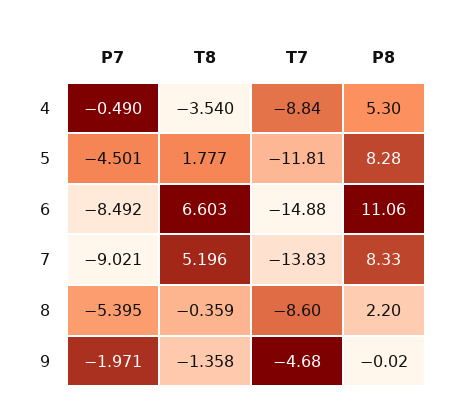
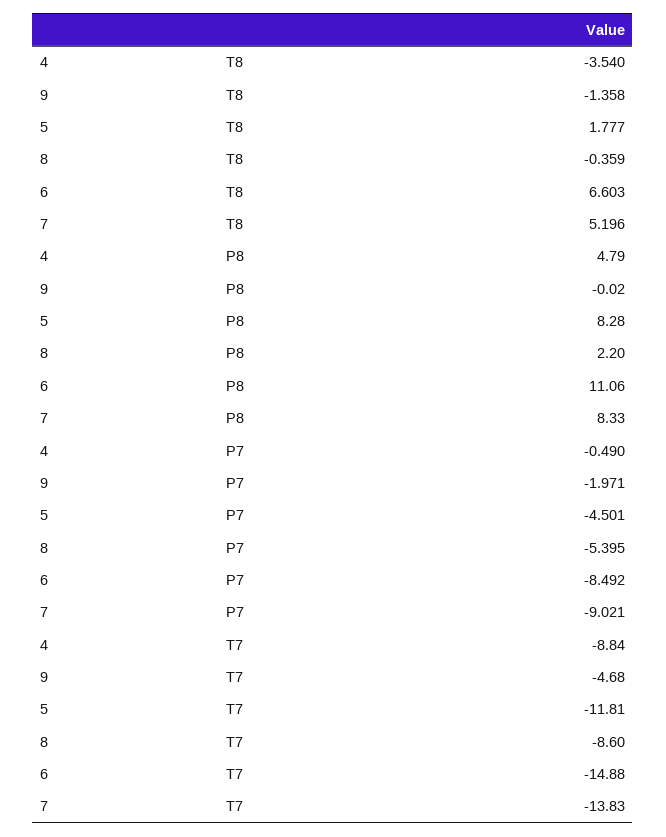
  {
    "P7": {
      "4": -0.49,
      "5": -4.501,
      "6": -8.492,
      "7": -9.021,
      "8": -5.395,
      "9": -1.971
    },
    "T8": {
      "4": -3.54,
      "5": 1.777,
      "6": 6.603,
      "7": 5.196,
      "8": -0.359,
      "9": -1.358
    },
    "T7": {
      "4": -8.84,
      "5": -11.81,
      "6": -14.88,
      "7": -13.83,
      "8": -8.6,
      "9": -4.68
    },
    "P8": {
-     "4": 5.3,
+     "4": 4.79,
      "5": 8.28,
      "6": 11.06,
      "7": 8.33,
      "8": 2.2,
      "9": -0.02
    }
  }

